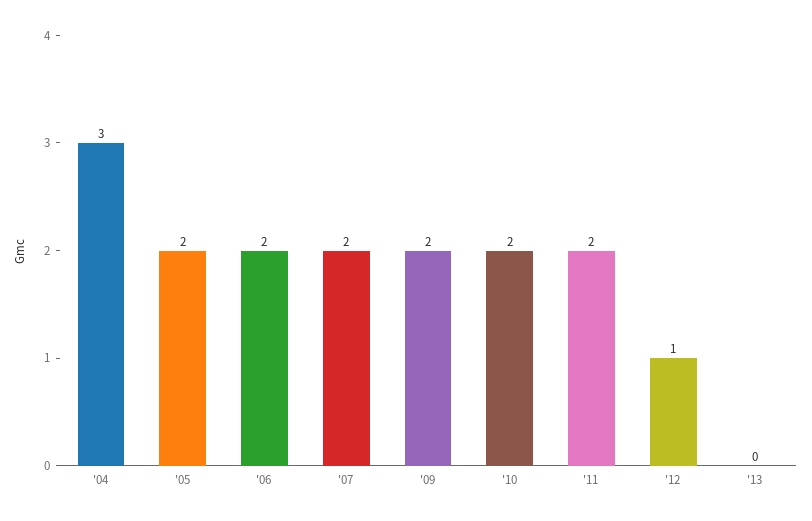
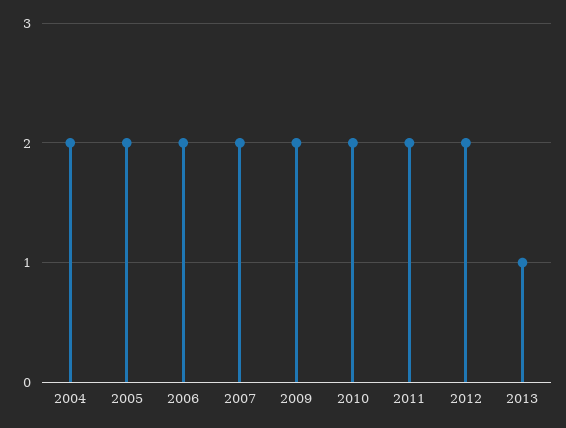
  {
-   "'04": 3,
+   "'04": 2,
    "'05": 2,
    "'06": 2,
    "'07": 2,
    "'09": 2,
    "'10": 2,
    "'11": 2,
-   "'12": 1,
+   "'12": 2,
-   "'13": 0
+   "'13": 1
  }

